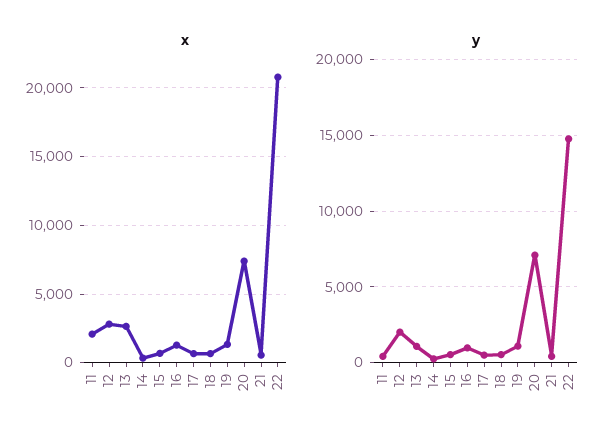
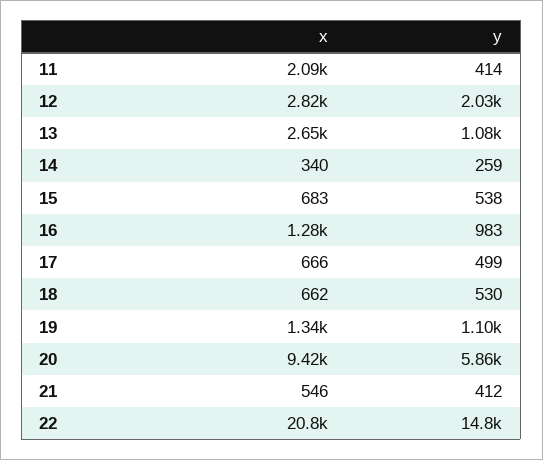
  {
    "x": {
      "11": 2090,
      "12": 2820,
      "13": 2650,
      "14": 340,
      "15": 683,
      "16": 1280,
      "17": 666,
      "18": 662,
      "19": 1340,
-     "20": 7500,
+     "20": 9420,
      "21": 546,
      "22": 20800
    },
    "y": {
      "11": 414,
      "12": 2030,
      "13": 1080,
      "14": 259,
      "15": 538,
      "16": 983,
      "17": 499,
      "18": 530,
      "19": 1100,
-     "20": 7000,
+     "20": 5860,
      "21": 412,
      "22": 14800
    }
  }

